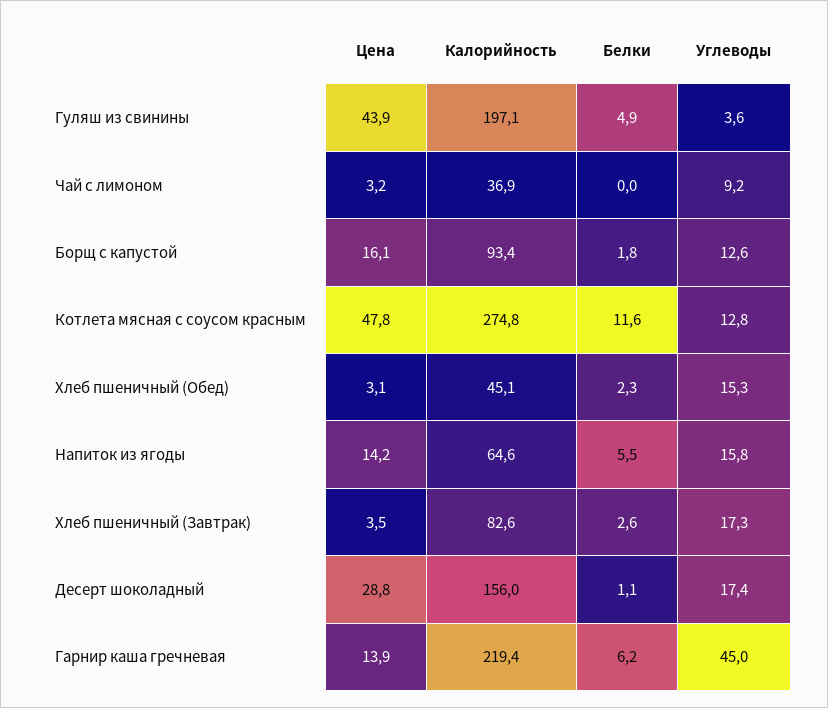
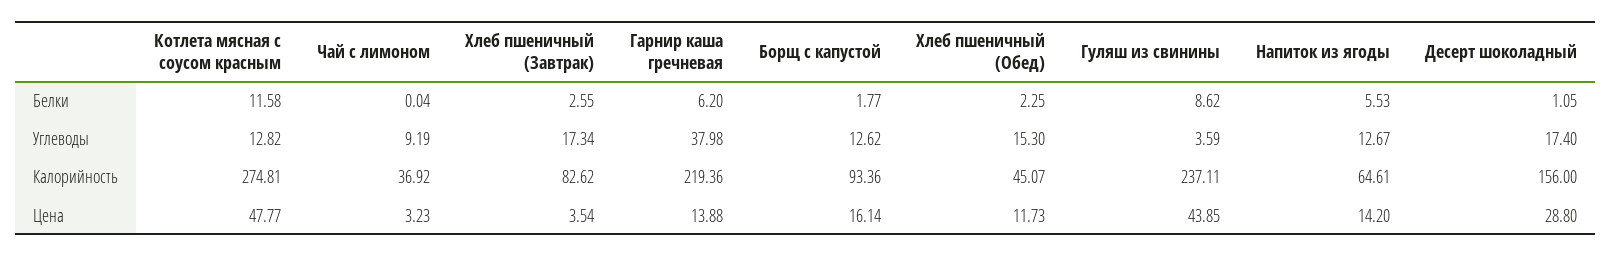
  {
    "Цена": {
      "Гуляш из свинины": 43.85,
      "Чай с лимоном": 3.23,
      "Борщ с капустой": 16.14,
      "Котлета мясная с соусом красным": 47.77,
-     "Хлеб пшеничный (Обед)": 3.1,
+     "Хлеб пшеничный (Обед)": 11.73,
      "Напиток из ягоды": 14.2,
      "Хлеб пшеничный (Завтрак)": 3.54,
      "Десерт шоколадный": 28.8,
      "Гарнир каша гречневая": 13.88
    },
    "Калорийность": {
-     "Гуляш из свинины": 197.1,
+     "Гуляш из свинины": 237.11,
      "Чай с лимоном": 36.92,
      "Борщ с капустой": 93.36,
      "Котлета мясная с соусом красным": 274.81,
      "Хлеб пшеничный (Обед)": 45.07,
      "Напиток из ягоды": 64.61,
      "Хлеб пшеничный (Завтрак)": 82.62,
      "Десерт шоколадный": 156,
      "Гарнир каша гречневая": 219.36
    },
    "Белки": {
-     "Гуляш из свинины": 4.9,
+     "Гуляш из свинины": 8.62,
      "Чай с лимоном": 0.04,
      "Борщ с капустой": 1.77,
      "Котлета мясная с соусом красным": 11.58,
      "Хлеб пшеничный (Обед)": 2.25,
      "Напиток из ягоды": 5.53,
      "Хлеб пшеничный (Завтрак)": 2.55,
      "Десерт шоколадный": 1.05,
      "Гарнир каша гречневая": 6.2
    },
    "Углеводы": {
      "Гуляш из свинины": 3.59,
      "Чай с лимоном": 9.19,
      "Борщ с капустой": 12.62,
      "Котлета мясная с соусом красным": 12.82,
      "Хлеб пшеничный (Обед)": 15.3,
-     "Напиток из ягоды": 15.8,
+     "Напиток из ягоды": 12.67,
      "Хлеб пшеничный (Завтрак)": 17.34,
      "Десерт шоколадный": 17.4,
-     "Гарнир каша гречневая": 45
+     "Гарнир каша гречневая": 37.98
    }
  }

